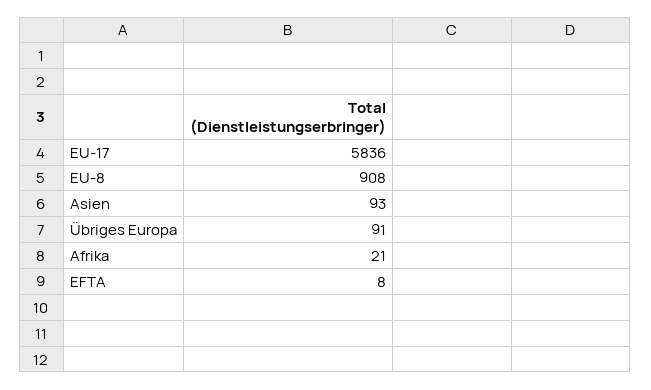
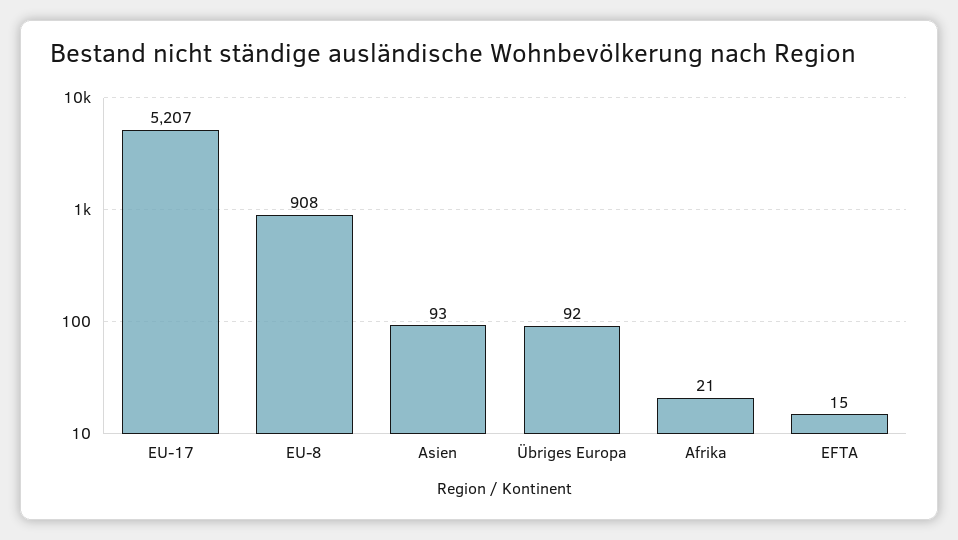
  {
-   "EU-17": 5836,
+   "EU-17": 5207,
    "EU-8": 908,
    "Asien": 93,
-   "Übriges Europa": 91,
+   "Übriges Europa": 92,
    "Afrika": 21,
-   "EFTA": 8
+   "EFTA": 15
  }

